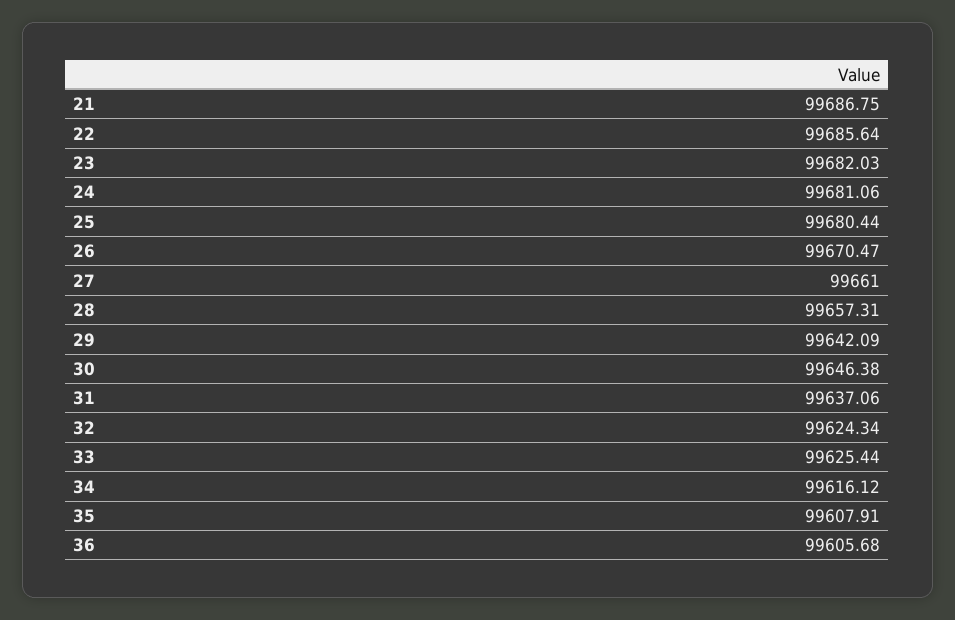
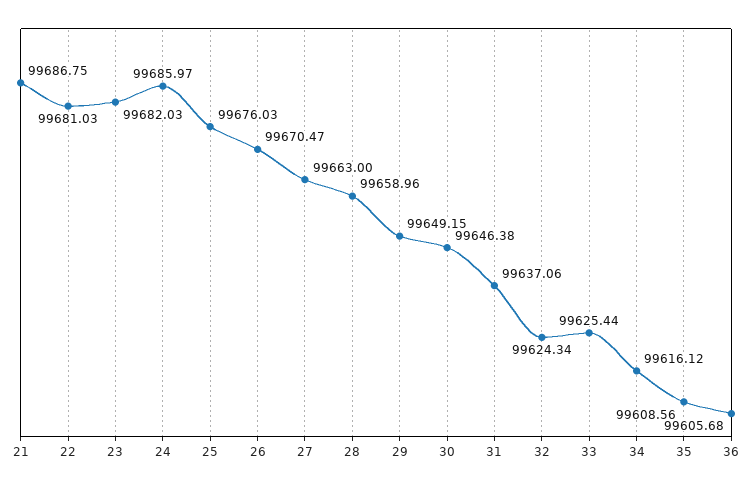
  {
    "21": 99686.75,
-   "22": 99685.64,
+   "22": 99681.03,
    "23": 99682.03,
-   "24": 99681.06,
+   "24": 99685.97,
-   "25": 99680.44,
+   "25": 99676.03,
    "26": 99670.47,
-   "27": 99661,
+   "27": 99663,
-   "28": 99657.31,
+   "28": 99658.96,
-   "29": 99642.09,
+   "29": 99649.15,
    "30": 99646.38,
    "31": 99637.06,
    "32": 99624.34,
    "33": 99625.44,
    "34": 99616.12,
-   "35": 99607.91,
+   "35": 99608.56,
    "36": 99605.68
  }

